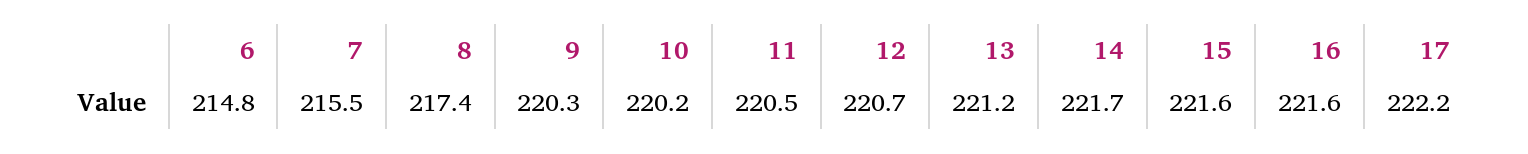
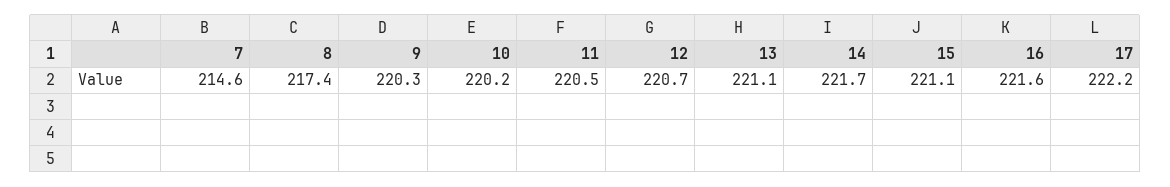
  {
-   "6": 214.8,
-   "7": 215.5,
+   "7": 214.6,
    "8": 217.4,
    "9": 220.3,
    "10": 220.2,
    "11": 220.5,
    "12": 220.7,
-   "13": 221.2,
+   "13": 221.1,
    "14": 221.7,
-   "15": 221.6,
+   "15": 221.1,
    "16": 221.6,
    "17": 222.2
  }

